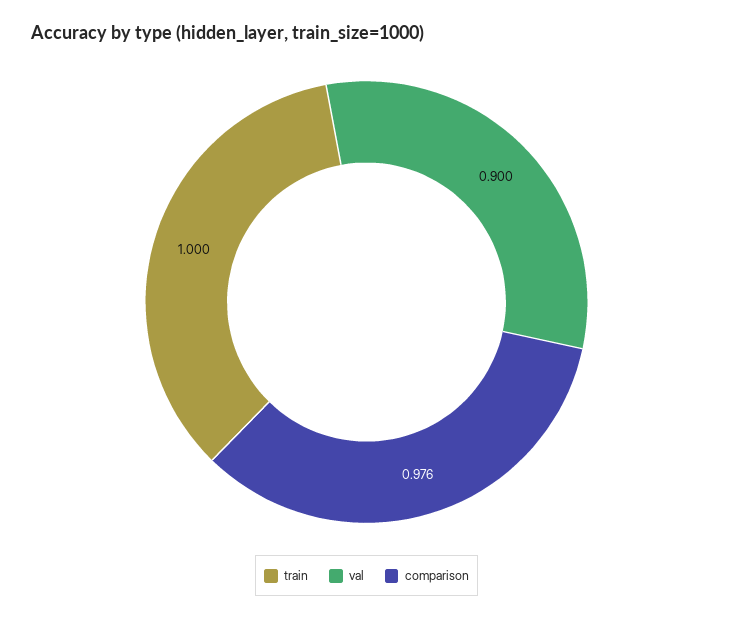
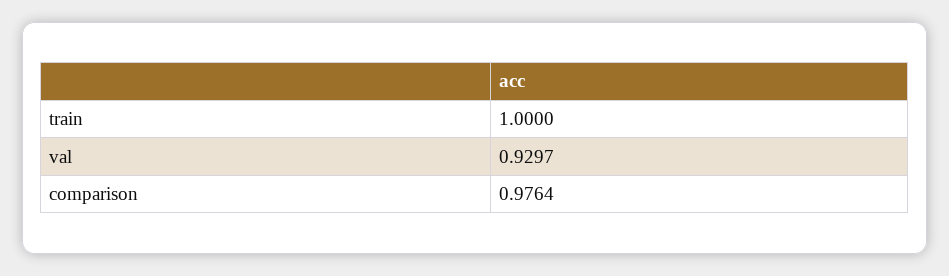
  {
    "train": 1,
-   "val": 0.9,
+   "val": 0.9297,
    "comparison": 0.9764
  }

